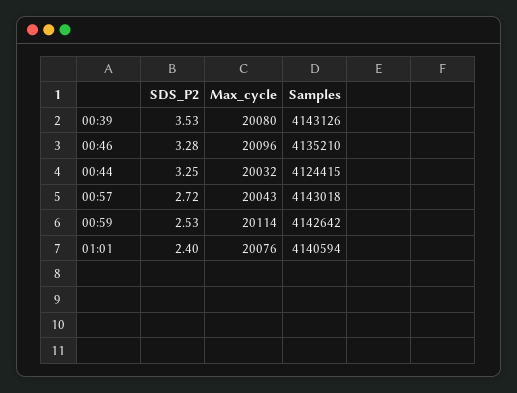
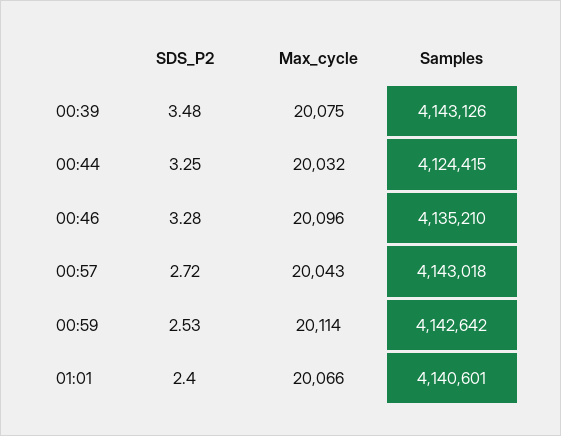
  {
    "SDS_P2": {
-     "00:39": 3.53,
+     "00:39": 3.48,
      "00:46": 3.28,
      "00:44": 3.25,
      "00:57": 2.72,
      "00:59": 2.53,
      "01:01": 2.4
    },
    "Max_cycle": {
-     "00:39": 20080,
+     "00:39": 20075,
      "00:46": 20096,
      "00:44": 20032,
      "00:57": 20043,
      "00:59": 20114,
-     "01:01": 20076
+     "01:01": 20066
    },
    "Samples": {
      "00:39": 4143126,
      "00:46": 4135210,
      "00:44": 4124415,
      "00:57": 4143018,
      "00:59": 4142642,
-     "01:01": 4140594
+     "01:01": 4140601
    }
  }

